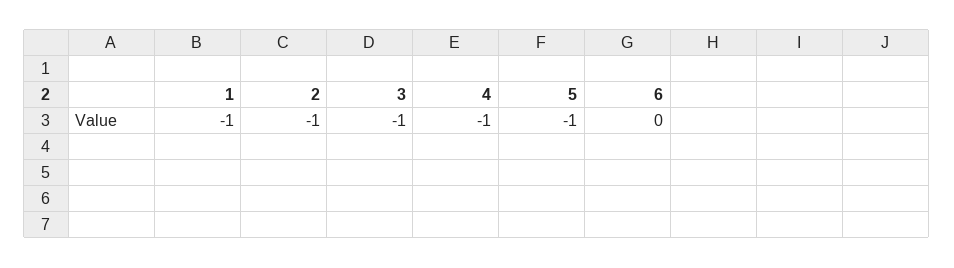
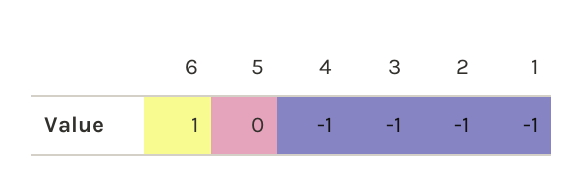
  {
    "1": -1,
    "2": -1,
    "3": -1,
    "4": -1,
-   "5": -1,
+   "5": 0,
-   "6": 0
+   "6": 1
  }

